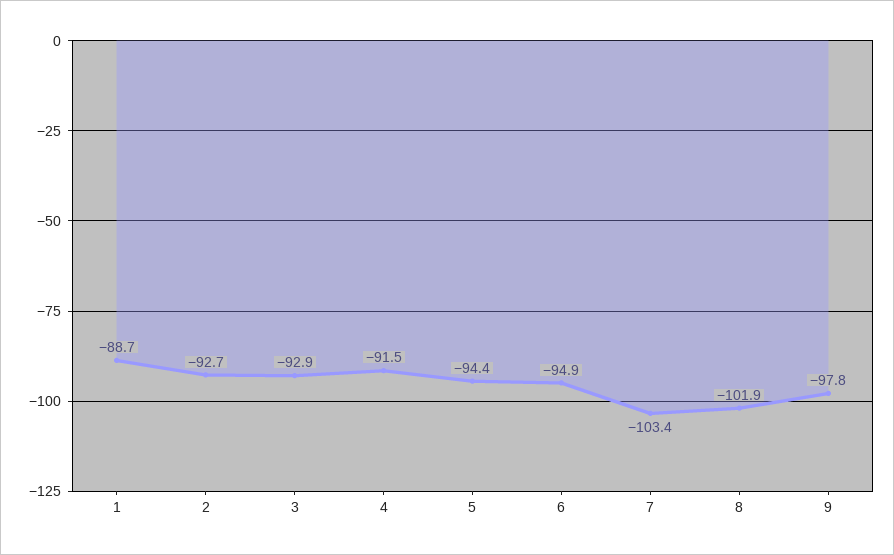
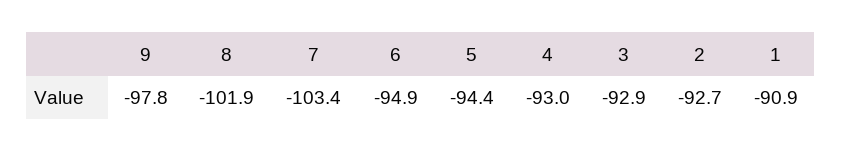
  {
-   "1": -88.7,
+   "1": -90.9,
    "2": -92.7,
    "3": -92.9,
-   "4": -91.5,
+   "4": -93,
    "5": -94.4,
    "6": -94.9,
    "7": -103.4,
    "8": -101.9,
    "9": -97.8
  }

